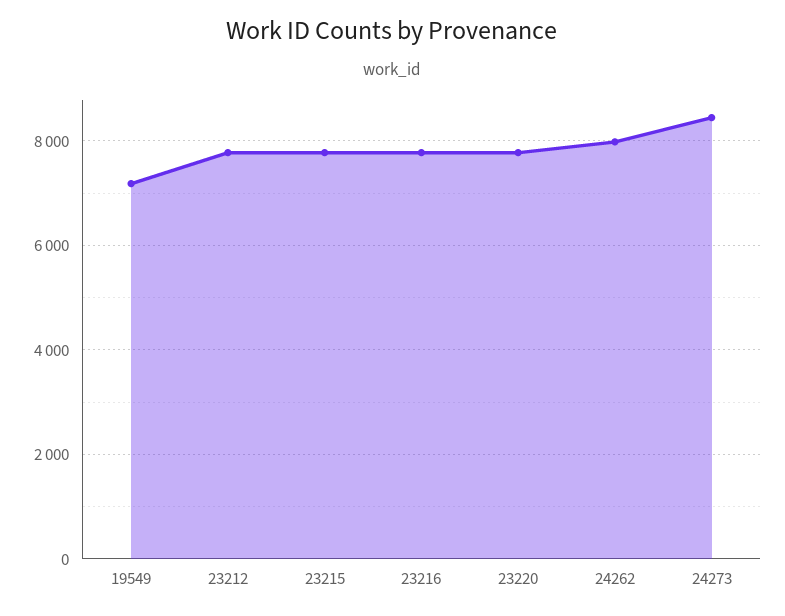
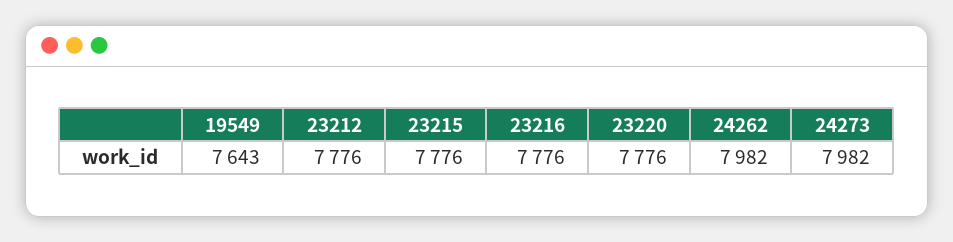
  {
-   "19549": 7200,
+   "19549": 7643,
    "23212": 7776,
    "23215": 7776,
    "23216": 7776,
    "23220": 7776,
    "24262": 7982,
-   "24273": 8400
+   "24273": 7982
  }

